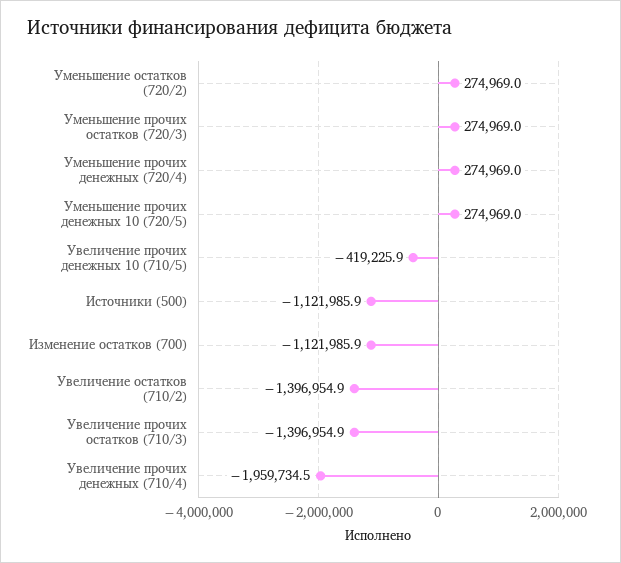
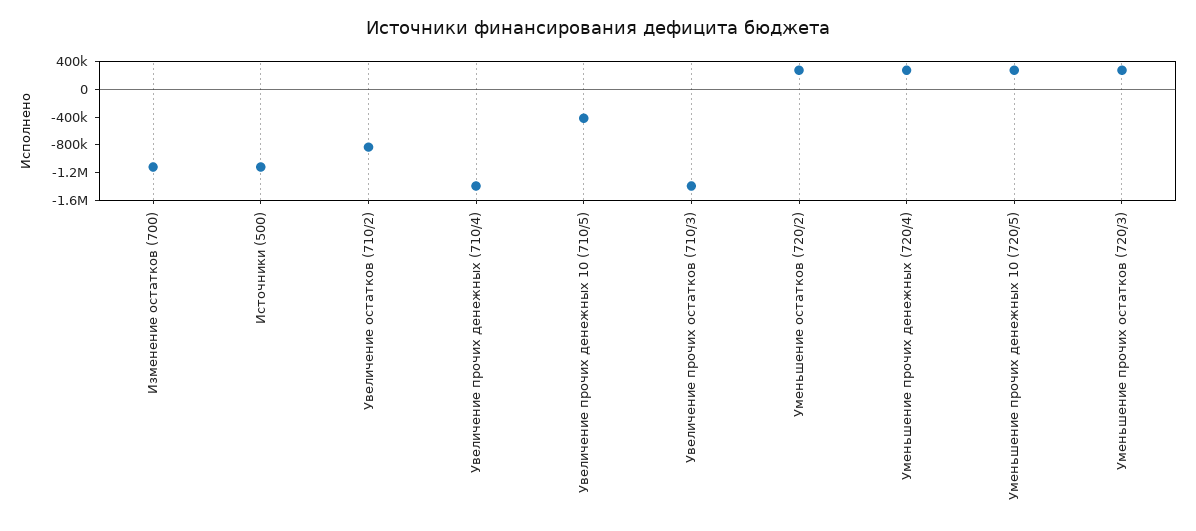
  {
    "Уменьшение остатков (720/2)": 274969,
    "Уменьшение прочих остатков (720/3)": 274969,
    "Уменьшение прочих денежных (720/4)": 274969,
    "Уменьшение прочих денежных 10 (720/5)": 274969,
    "Увеличение прочих денежных 10 (710/5)": -419225.9,
    "Источники (500)": -1121985.9,
    "Изменение остатков (700)": -1121985.9,
-   "Увеличение остатков (710/2)": -1396954.9,
+   "Увеличение остатков (710/2)": -800000,
    "Увеличение прочих остатков (710/3)": -1396954.9,
-   "Увеличение прочих денежных (710/4)": -1959734.5
+   "Увеличение прочих денежных (710/4)": -1400000
  }

